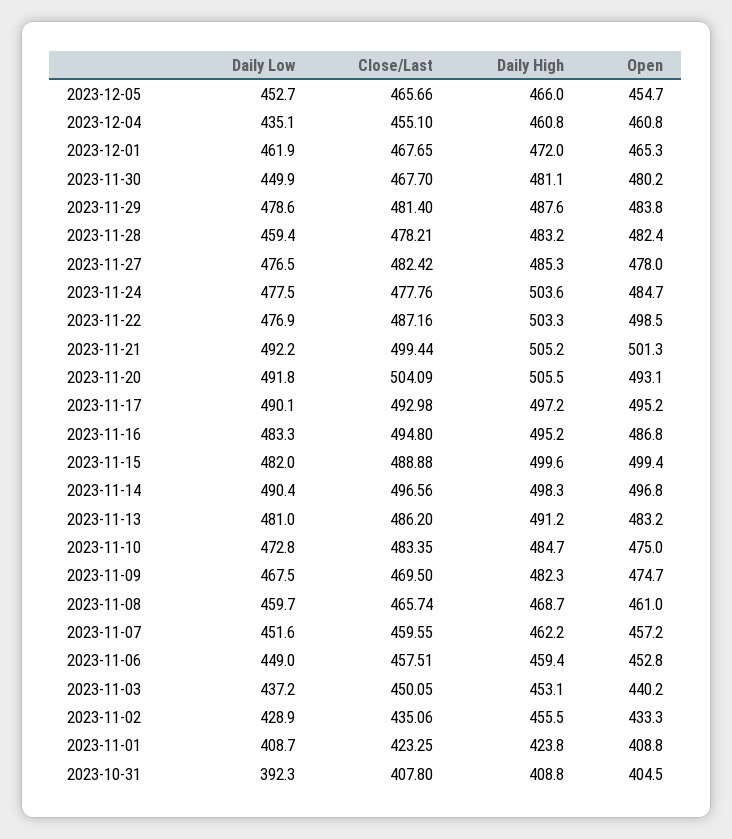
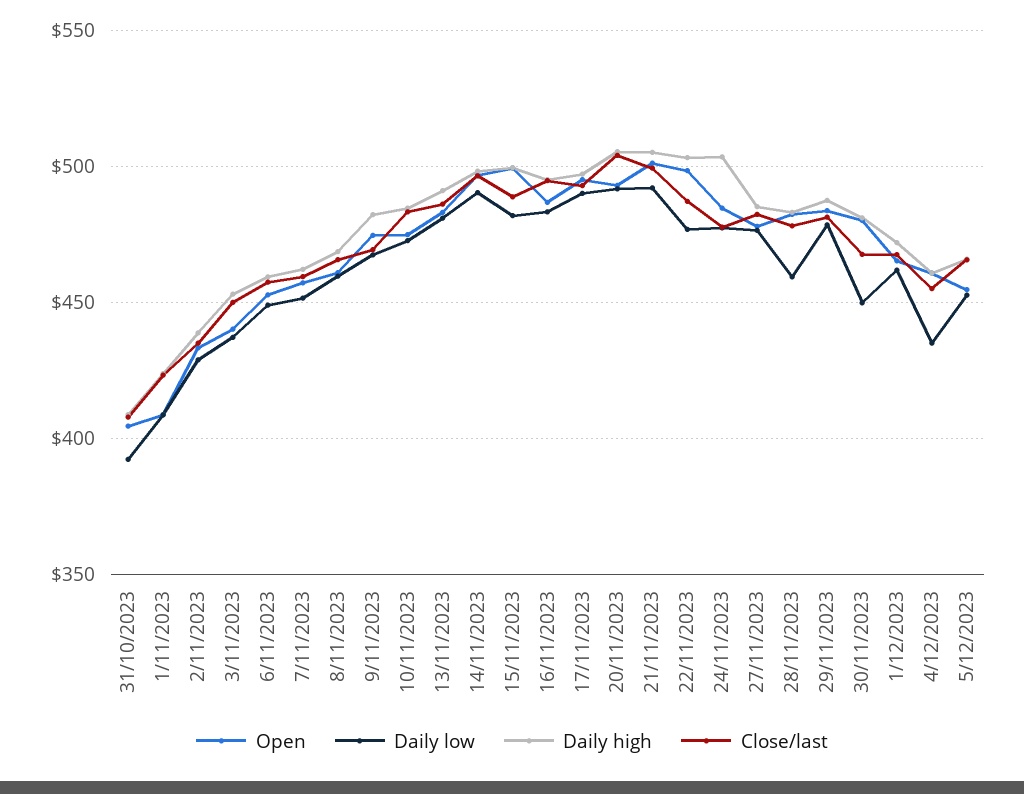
  {
    "Daily Low": {
      "2023-12-05": 452.7,
      "2023-12-04": 435.1,
      "2023-12-01": 461.9,
      "2023-11-30": 449.9,
      "2023-11-29": 478.6,
      "2023-11-28": 459.4,
      "2023-11-27": 476.5,
      "2023-11-24": 477.5,
      "2023-11-22": 476.9,
      "2023-11-21": 492.2,
      "2023-11-20": 491.8,
      "2023-11-17": 490.1,
      "2023-11-16": 483.3,
      "2023-11-15": 482,
      "2023-11-14": 490.4,
      "2023-11-13": 481,
      "2023-11-10": 472.8,
      "2023-11-09": 467.5,
      "2023-11-08": 459.7,
      "2023-11-07": 451.6,
      "2023-11-06": 449,
      "2023-11-03": 437.2,
      "2023-11-02": 428.9,
      "2023-11-01": 408.7,
      "2023-10-31": 392.3
    },
    "Close/Last": {
      "2023-12-05": 465.66,
      "2023-12-04": 455.1,
      "2023-12-01": 467.65,
      "2023-11-30": 467.7,
      "2023-11-29": 481.4,
      "2023-11-28": 478.21,
      "2023-11-27": 482.42,
      "2023-11-24": 477.76,
      "2023-11-22": 487.16,
      "2023-11-21": 499.44,
      "2023-11-20": 504.09,
      "2023-11-17": 492.98,
      "2023-11-16": 494.8,
      "2023-11-15": 488.88,
      "2023-11-14": 496.56,
      "2023-11-13": 486.2,
      "2023-11-10": 483.35,
      "2023-11-09": 469.5,
      "2023-11-08": 465.74,
      "2023-11-07": 459.55,
      "2023-11-06": 457.51,
      "2023-11-03": 450.05,
      "2023-11-02": 435.06,
      "2023-11-01": 423.25,
      "2023-10-31": 407.8
    },
    "Daily High": {
      "2023-12-05": 466,
      "2023-12-04": 460.8,
      "2023-12-01": 472,
      "2023-11-30": 481.1,
      "2023-11-29": 487.6,
      "2023-11-28": 483.2,
      "2023-11-27": 485.3,
      "2023-11-24": 503.6,
      "2023-11-22": 503.3,
      "2023-11-21": 505.2,
      "2023-11-20": 505.5,
      "2023-11-17": 497.2,
      "2023-11-16": 495.2,
      "2023-11-15": 499.6,
      "2023-11-14": 498.3,
      "2023-11-13": 491.2,
      "2023-11-10": 484.7,
      "2023-11-09": 482.3,
      "2023-11-08": 468.7,
      "2023-11-07": 462.2,
      "2023-11-06": 459.4,
      "2023-11-03": 453.1,
-     "2023-11-02": 455.5,
+     "2023-11-02": 440,
      "2023-11-01": 423.8,
      "2023-10-31": 408.8
    },
    "Open": {
      "2023-12-05": 454.7,
      "2023-12-04": 460.8,
      "2023-12-01": 465.3,
      "2023-11-30": 480.2,
      "2023-11-29": 483.8,
      "2023-11-28": 482.4,
      "2023-11-27": 478,
      "2023-11-24": 484.7,
      "2023-11-22": 498.5,
      "2023-11-21": 501.3,
      "2023-11-20": 493.1,
      "2023-11-17": 495.2,
      "2023-11-16": 486.8,
      "2023-11-15": 499.4,
      "2023-11-14": 496.8,
      "2023-11-13": 483.2,
      "2023-11-10": 475,
      "2023-11-09": 474.7,
      "2023-11-08": 461,
      "2023-11-07": 457.2,
      "2023-11-06": 452.8,
      "2023-11-03": 440.2,
      "2023-11-02": 433.3,
      "2023-11-01": 408.8,
      "2023-10-31": 404.5
    }
  }

